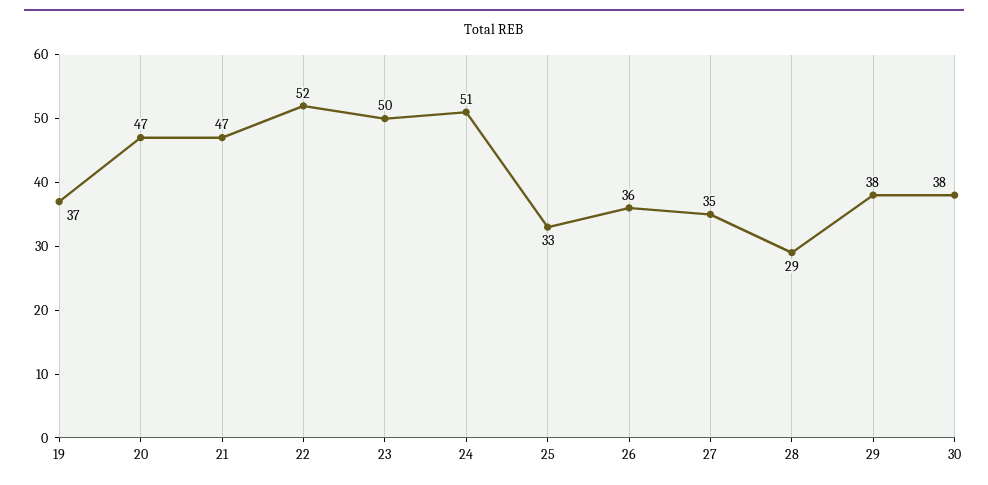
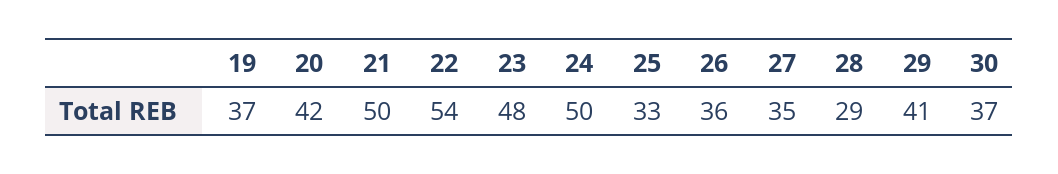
  {
    "19": 37,
-   "20": 47,
+   "20": 42,
-   "21": 47,
+   "21": 50,
-   "22": 52,
+   "22": 54,
-   "23": 50,
+   "23": 48,
-   "24": 51,
+   "24": 50,
    "25": 33,
    "26": 36,
    "27": 35,
    "28": 29,
-   "29": 38,
+   "29": 41,
-   "30": 38
+   "30": 37
  }

